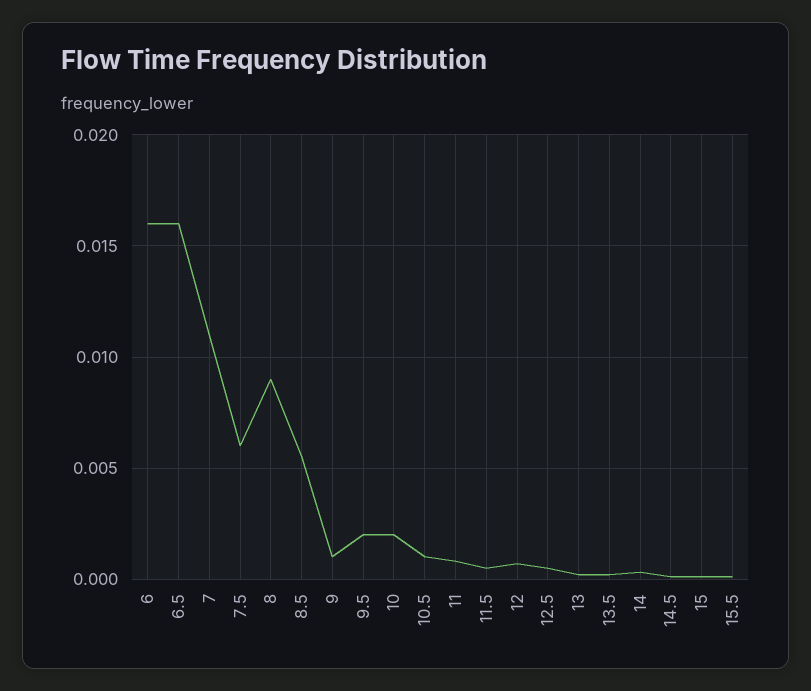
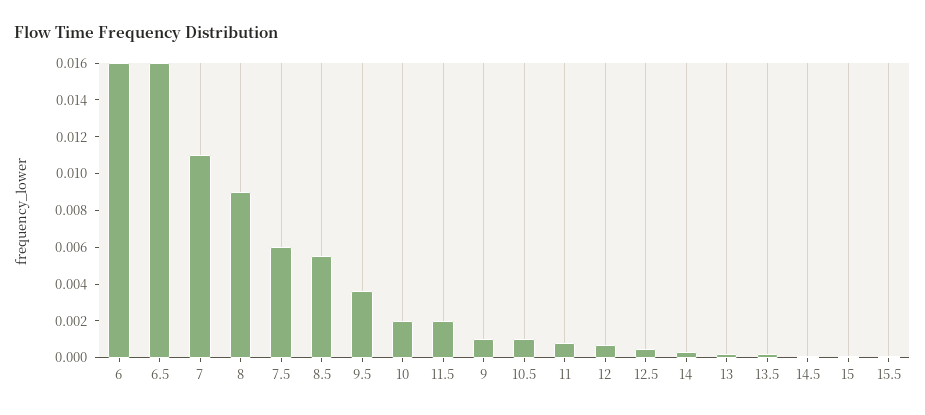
  {
    "6": 0.016,
    "6.5": 0.016,
    "7": 0.011,
    "7.5": 0.006,
    "8": 0.009,
    "8.5": 0.0055,
    "9": 0.001,
-   "9.5": 0.002,
+   "9.5": 0.0035,
    "10": 0.002,
    "10.5": 0.001,
    "11": 0.001,
-   "11.5": 0.0005,
+   "11.5": 0.002,
    "12": 0.0005,
    "12.5": 0.0005,
    "13": 0,
    "13.5": 0,
    "14": 0.0005,
    "14.5": 0,
    "15": 0,
    "15.5": 0
  }

